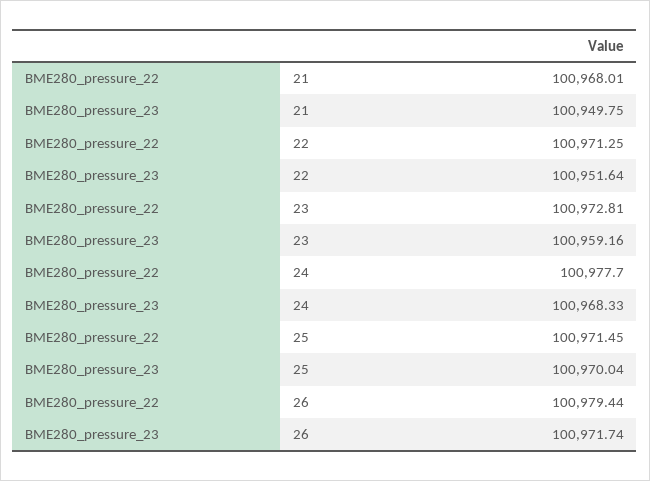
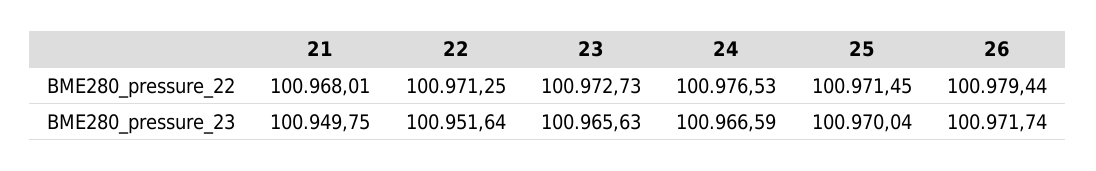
  {
    "BME280_pressure_22": {
      "21": 100968.01,
      "22": 100971.25,
-     "23": 100972.81,
+     "23": 100972.73,
-     "24": 100977.7,
+     "24": 100976.53,
      "25": 100971.45,
      "26": 100979.44
    },
    "BME280_pressure_23": {
      "21": 100949.75,
      "22": 100951.64,
-     "23": 100959.16,
+     "23": 100965.63,
-     "24": 100968.33,
+     "24": 100966.59,
      "25": 100970.04,
      "26": 100971.74
    }
  }

